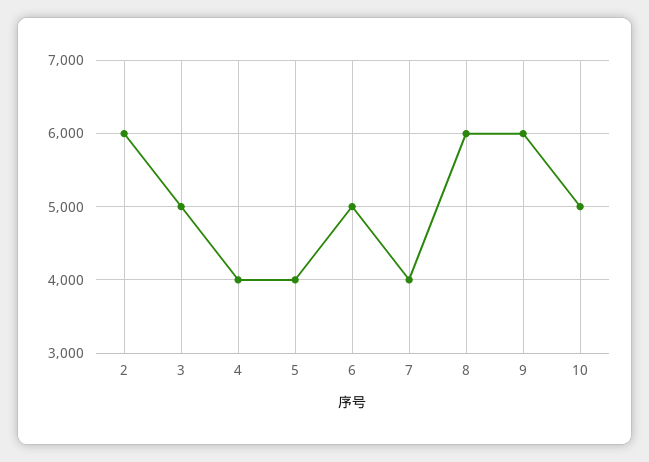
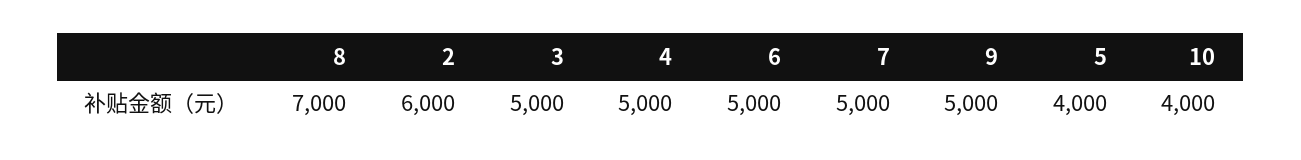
  {
    "2": 6000,
    "3": 5000,
-   "4": 4000,
+   "4": 5000,
    "5": 4000,
    "6": 5000,
-   "7": 4000,
+   "7": 5000,
-   "8": 6000,
+   "8": 7000,
-   "9": 6000,
+   "9": 5000,
-   "10": 5000
+   "10": 4000
  }

